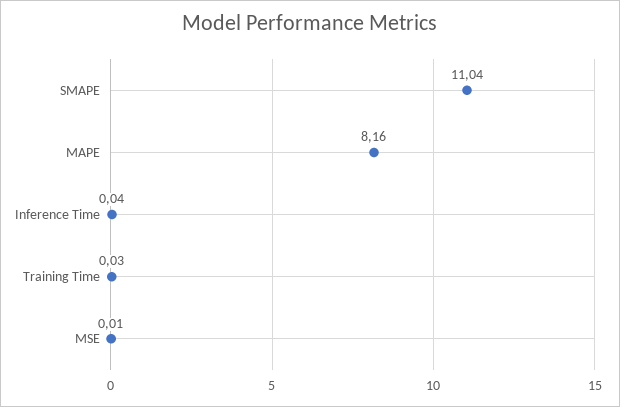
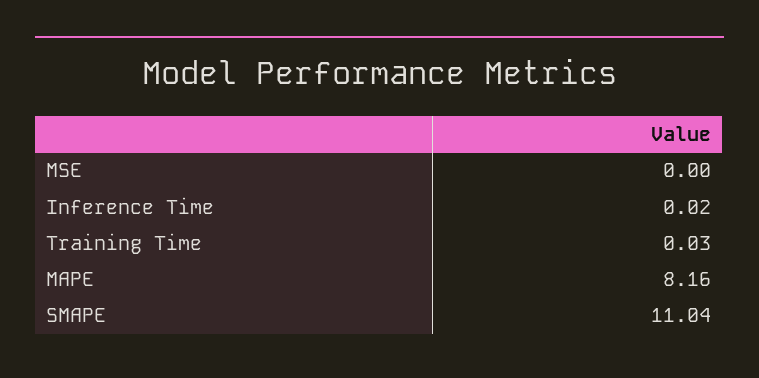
  {
    "SMAPE": 11.04,
    "MAPE": 8.16,
-   "Inference Time": 0.04,
+   "Inference Time": 0.02,
    "Training Time": 0.03,
-   "MSE": 0.01
+   "MSE": 0
  }

